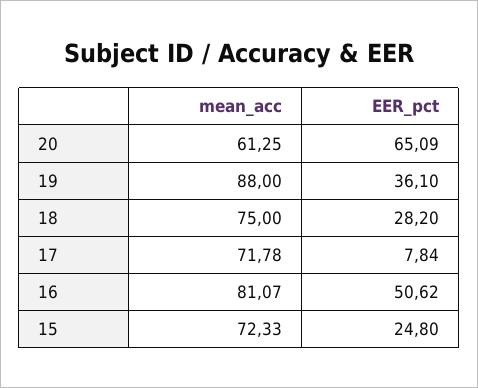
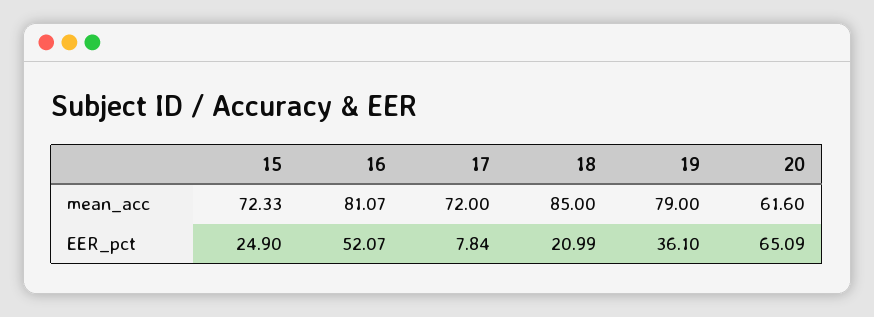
  {
    "mean_acc": {
-     "20": 61.25,
+     "20": 61.6,
-     "19": 88,
+     "19": 79,
-     "18": 75,
+     "18": 85,
-     "17": 71.78,
+     "17": 72,
      "16": 81.07,
      "15": 72.33
    },
    "EER_pct": {
      "20": 65.09,
      "19": 36.1,
-     "18": 28.2,
+     "18": 20.99,
      "17": 7.84,
-     "16": 50.62,
+     "16": 52.07,
-     "15": 24.8
+     "15": 24.9
    }
  }

